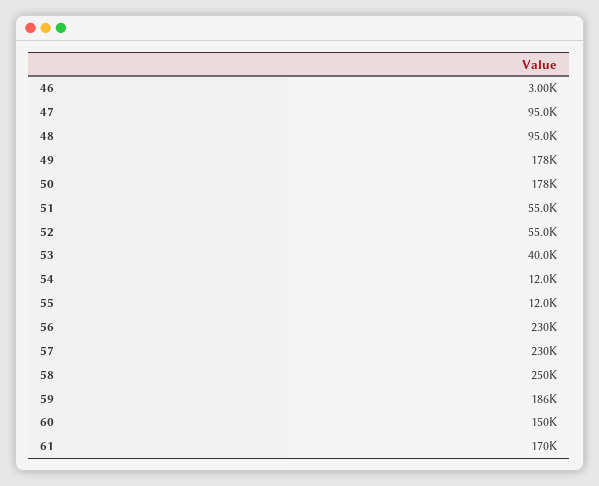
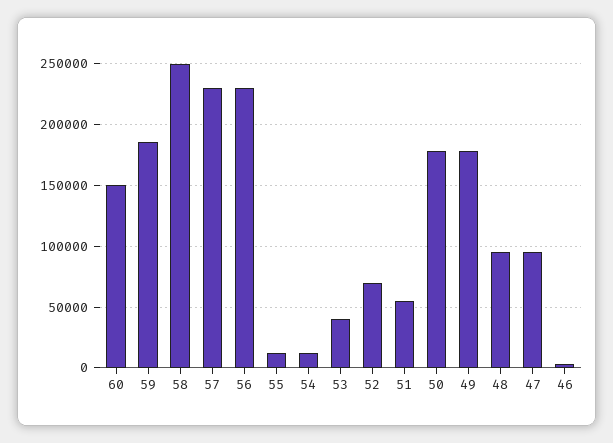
  {
    "46": 3000,
    "47": 95000,
    "48": 95000,
    "49": 178000,
    "50": 178000,
    "51": 55000,
-   "52": 55000,
+   "52": 70000,
    "53": 40000,
    "54": 12000,
    "55": 12000,
    "56": 230000,
    "57": 230000,
    "58": 250000,
    "59": 186000,
-   "60": 150000,
+   "60": 150000
-   "61": 170000
  }

